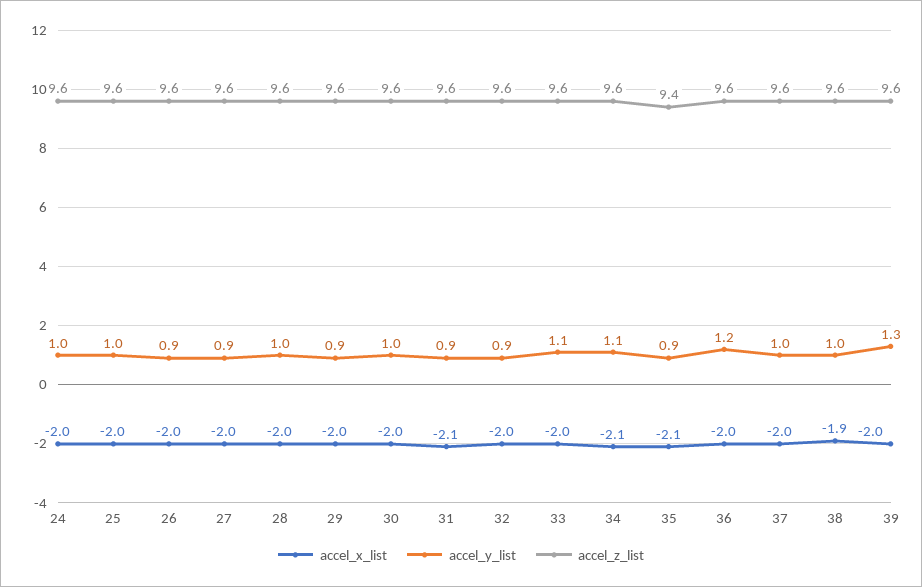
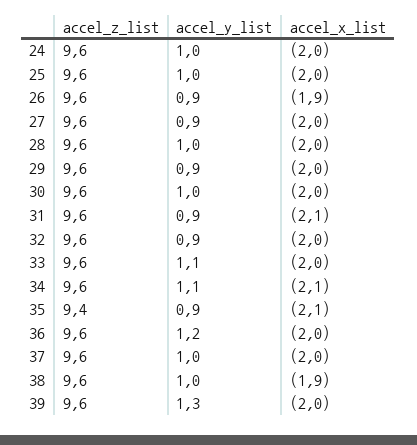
  {
    "accel_x_list": {
      "24": -2,
      "25": -2,
-     "26": -2,
+     "26": -1.9,
      "27": -2,
      "28": -2,
      "29": -2,
      "30": -2,
      "31": -2.1,
      "32": -2,
      "33": -2,
      "34": -2.1,
      "35": -2.1,
      "36": -2,
      "37": -2,
      "38": -1.9,
      "39": -2
    },
    "accel_y_list": {
      "24": 1,
      "25": 1,
      "26": 0.9,
      "27": 0.9,
      "28": 1,
      "29": 0.9,
      "30": 1,
      "31": 0.9,
      "32": 0.9,
      "33": 1.1,
      "34": 1.1,
      "35": 0.9,
      "36": 1.2,
      "37": 1,
      "38": 1,
      "39": 1.3
    },
    "accel_z_list": {
      "24": 9.6,
      "25": 9.6,
      "26": 9.6,
      "27": 9.6,
      "28": 9.6,
      "29": 9.6,
      "30": 9.6,
      "31": 9.6,
      "32": 9.6,
      "33": 9.6,
      "34": 9.6,
      "35": 9.4,
      "36": 9.6,
      "37": 9.6,
      "38": 9.6,
      "39": 9.6
    }
  }

